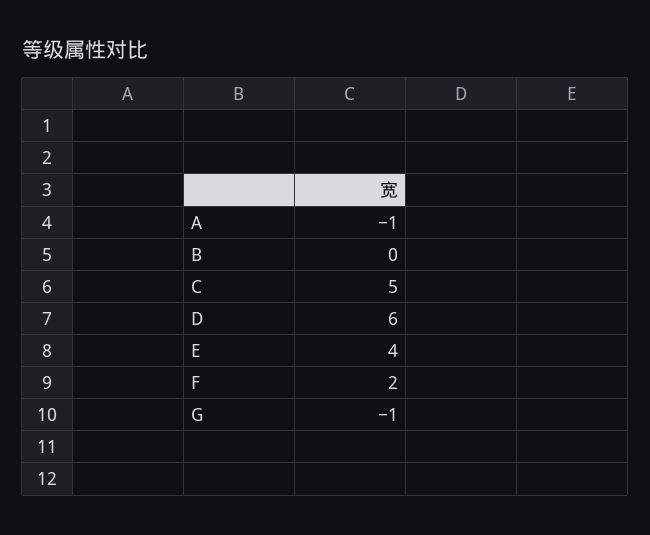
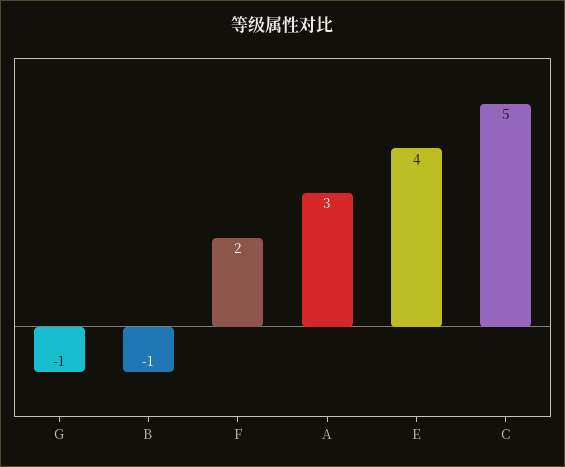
  {
-   "A": -1,
+   "A": 3,
-   "B": 0,
+   "B": -1,
    "C": 5,
-   "D": 6,
    "E": 4,
    "F": 2,
    "G": -1
  }

